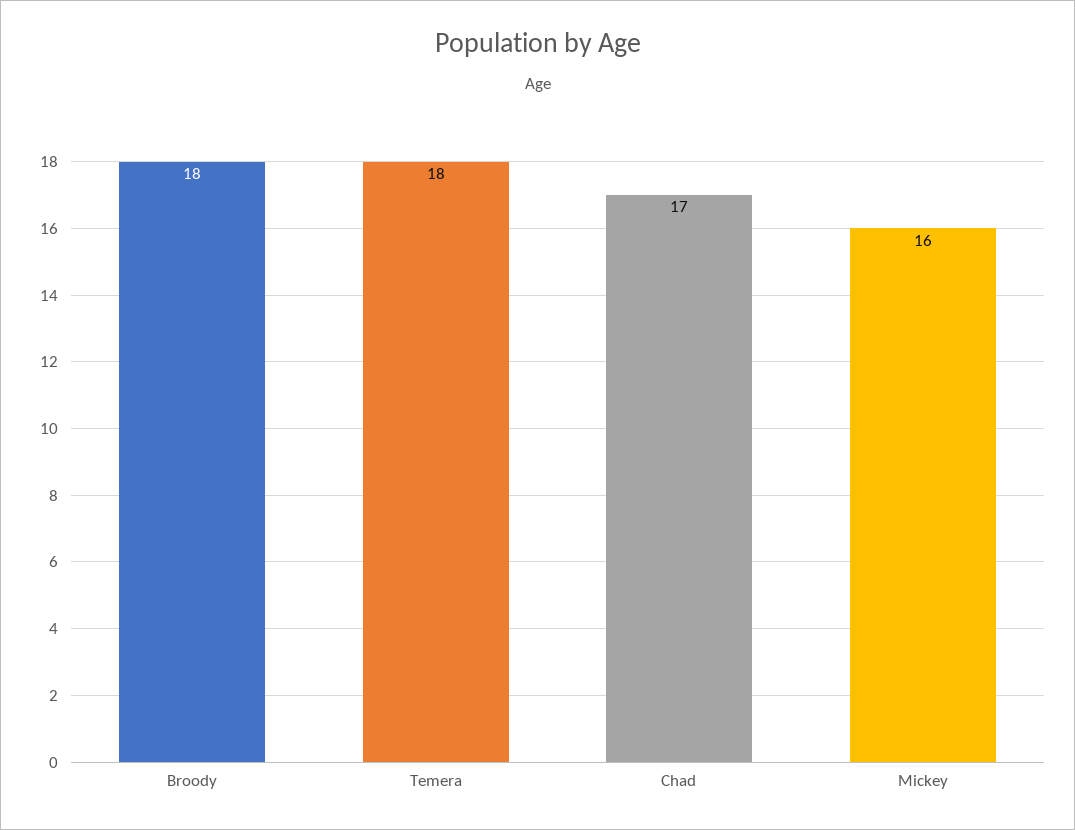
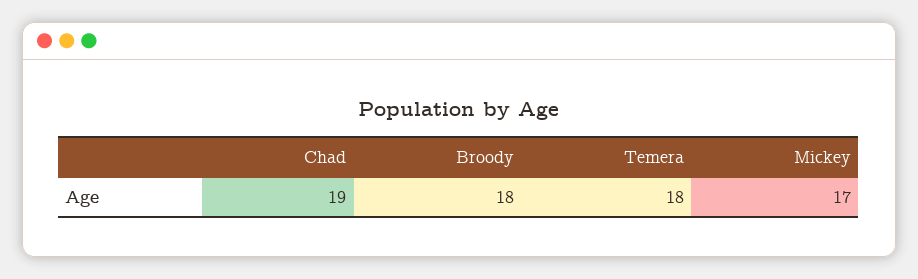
  {
    "Broody": 18,
    "Temera": 18,
-   "Chad": 17,
+   "Chad": 19,
-   "Mickey": 16
+   "Mickey": 17
  }

